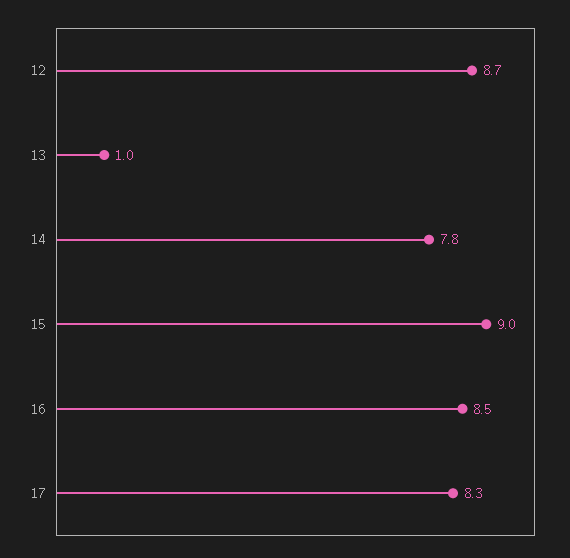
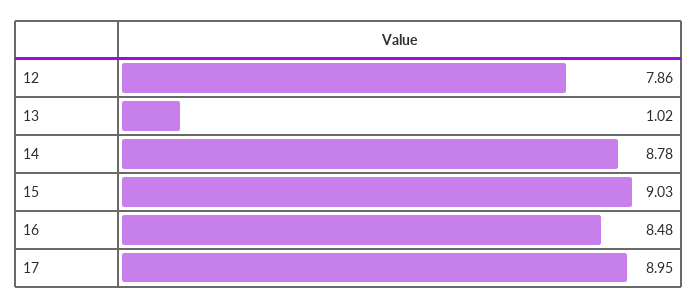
  {
-   "12": 8.7,
+   "12": 7.86,
    "13": 1.02,
-   "14": 7.8,
+   "14": 8.78,
    "15": 9.03,
    "16": 8.48,
-   "17": 8.3
+   "17": 8.95
  }

